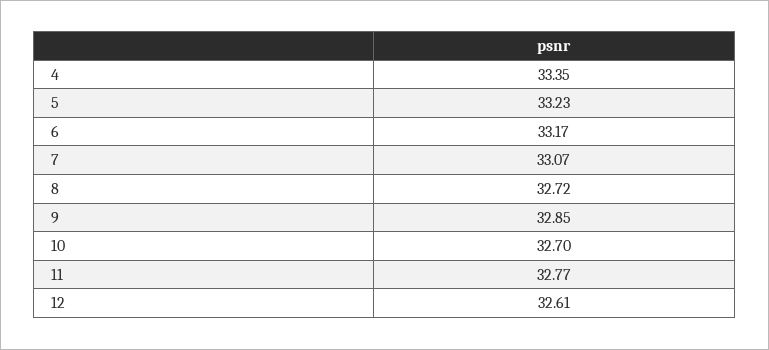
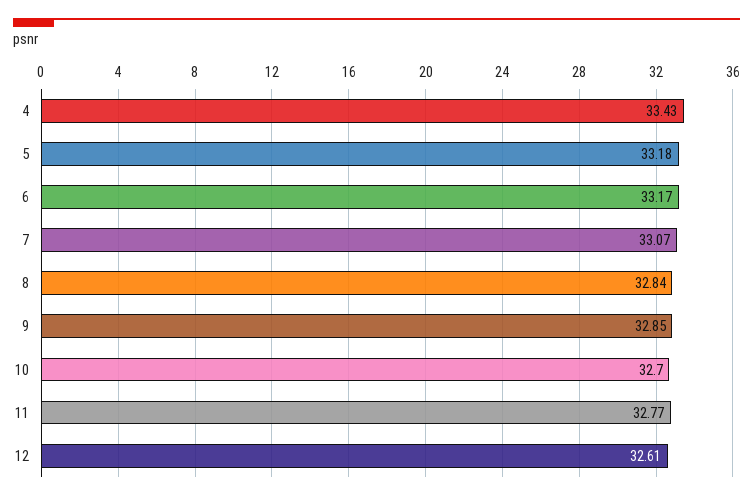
  {
-   "4": 33.35,
+   "4": 33.43,
-   "5": 33.23,
+   "5": 33.18,
    "6": 33.17,
    "7": 33.07,
-   "8": 32.72,
+   "8": 32.84,
    "9": 32.85,
    "10": 32.7,
    "11": 32.77,
    "12": 32.61
  }

